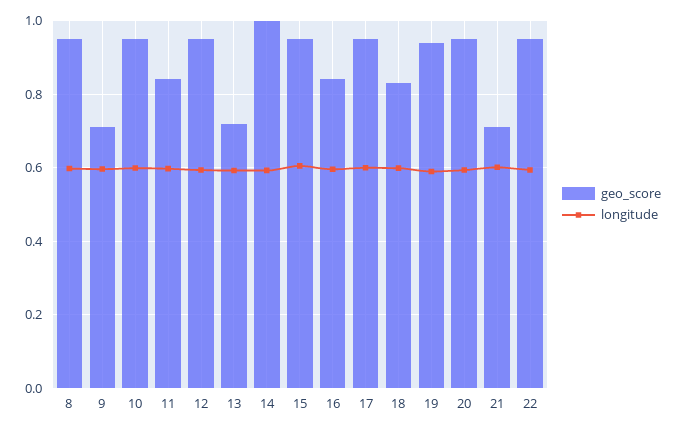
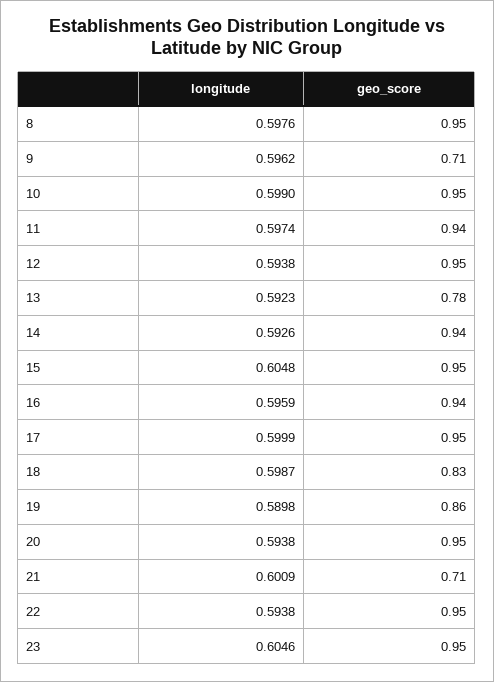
  {
    "geo_score": {
      "8": 0.95,
      "9": 0.71,
      "10": 0.95,
-     "11": 0.84,
+     "11": 0.94,
      "12": 0.95,
-     "13": 0.72,
+     "13": 0.78,
-     "14": 1,
+     "14": 0.94,
      "15": 0.95,
-     "16": 0.84,
+     "16": 0.94,
      "17": 0.95,
      "18": 0.83,
-     "19": 0.94,
+     "19": 0.86,
      "20": 0.95,
      "21": 0.71,
-     "22": 0.95
+     "22": 0.95,
+     "23": 0.95
    },
    "longitude": {
      "8": 0.5976,
      "9": 0.5962,
      "10": 0.599,
      "11": 0.5974,
      "12": 0.5938,
      "13": 0.5923,
      "14": 0.5926,
      "15": 0.6048,
      "16": 0.5959,
      "17": 0.5999,
      "18": 0.5987,
      "19": 0.5898,
      "20": 0.5938,
      "21": 0.6009,
-     "22": 0.5938
+     "22": 0.5938,
+     "23": 0.6046
    }
  }

